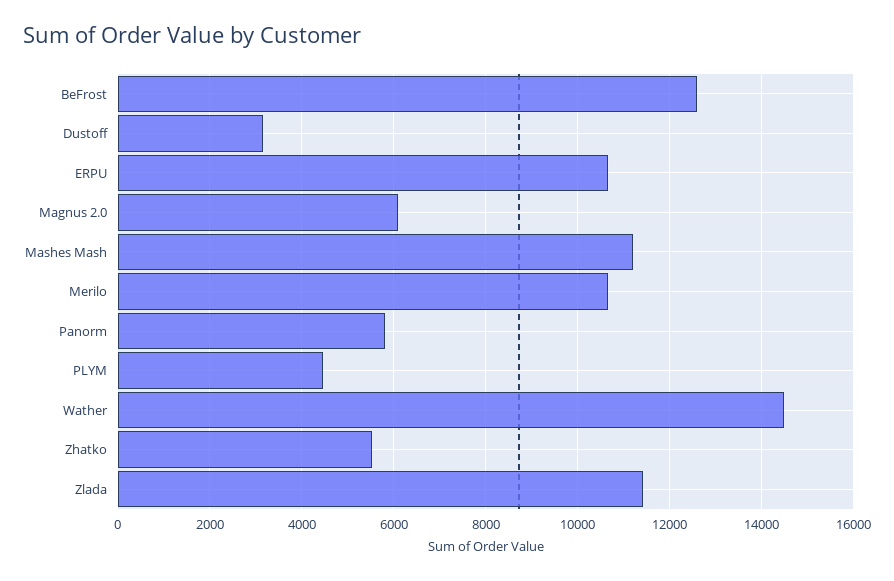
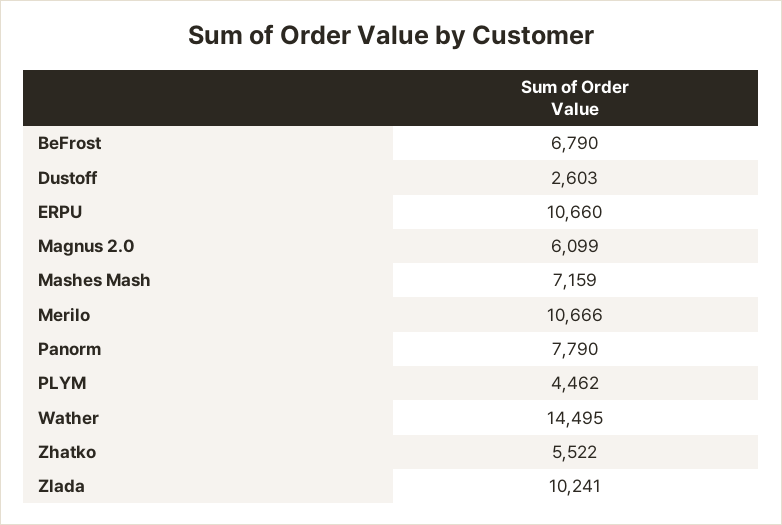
  {
-   "BeFrost": 12600,
+   "BeFrost": 6790,
-   "Dustoff": 3200,
+   "Dustoff": 2603,
    "ERPU": 10660,
    "Magnus 2.0": 6099,
-   "Mashes Mash": 11200,
+   "Mashes Mash": 7159,
    "Merilo": 10666,
-   "Panorm": 5800,
+   "Panorm": 7790,
    "PLYM": 4462,
    "Wather": 14495,
    "Zhatko": 5522,
-   "Zlada": 11400
+   "Zlada": 10241
  }

